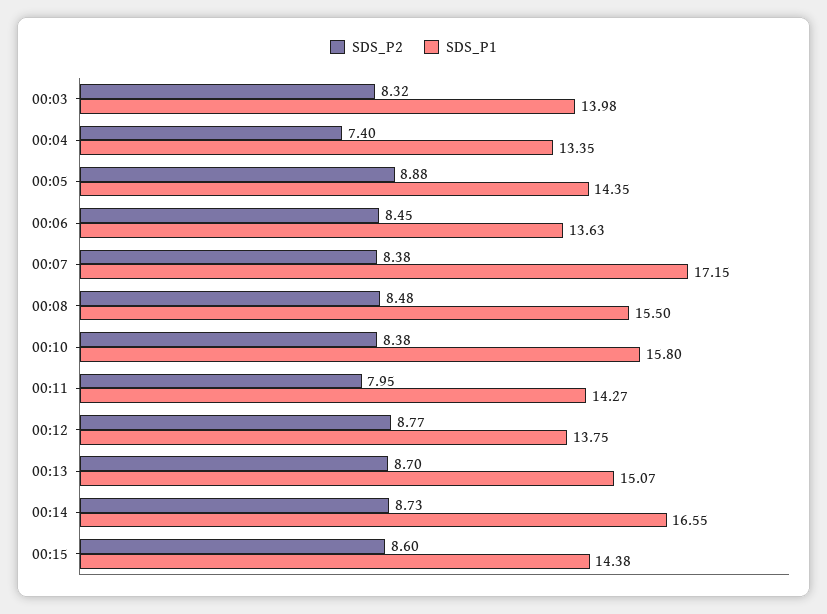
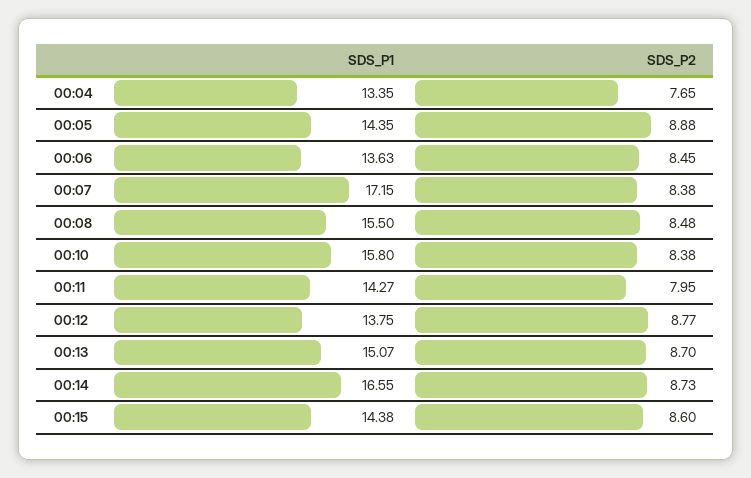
  {
    "SDS_P2": {
-     "00:03": 8.32,
-     "00:04": 7.4,
+     "00:04": 7.65,
      "00:05": 8.88,
      "00:06": 8.45,
      "00:07": 8.38,
      "00:08": 8.48,
      "00:10": 8.38,
      "00:11": 7.95,
      "00:12": 8.77,
      "00:13": 8.7,
      "00:14": 8.73,
      "00:15": 8.6
    },
    "SDS_P1": {
-     "00:03": 13.98,
      "00:04": 13.35,
      "00:05": 14.35,
      "00:06": 13.63,
      "00:07": 17.15,
      "00:08": 15.5,
      "00:10": 15.8,
      "00:11": 14.27,
      "00:12": 13.75,
      "00:13": 15.07,
      "00:14": 16.55,
      "00:15": 14.38
    }
  }

